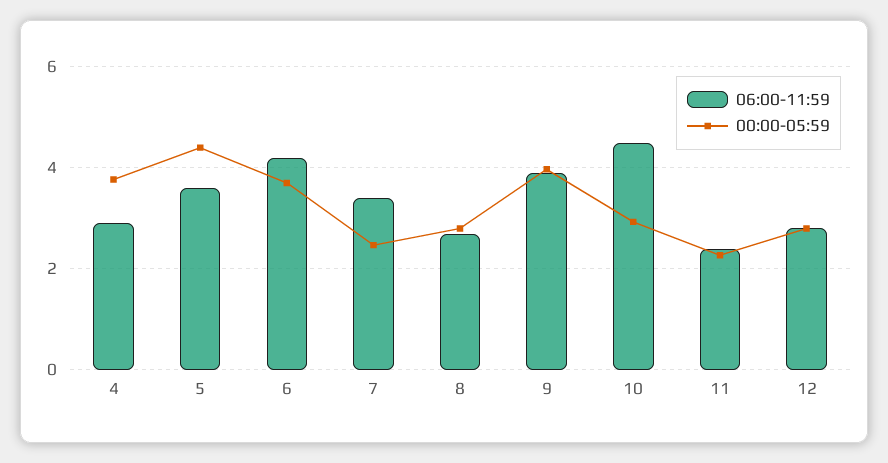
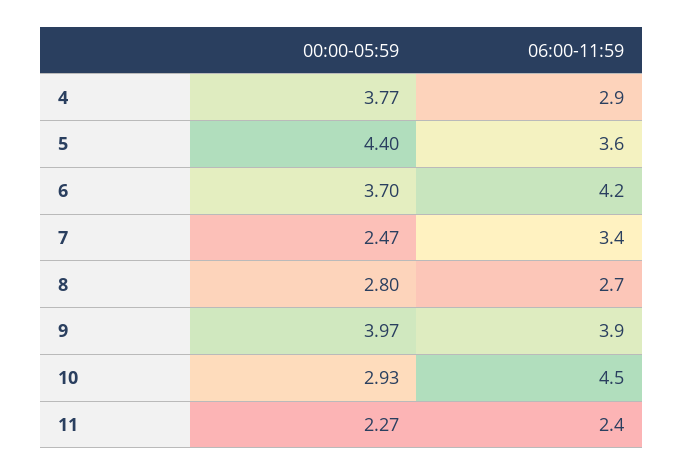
  {
    "06:00-11:59": {
      "4": 2.9,
      "5": 3.6,
      "6": 4.2,
      "7": 3.4,
      "8": 2.7,
      "9": 3.9,
      "10": 4.5,
-     "11": 2.4,
+     "11": 2.4
-     "12": 2.8
    },
    "00:00-05:59": {
      "4": 3.77,
      "5": 4.4,
      "6": 3.7,
      "7": 2.47,
      "8": 2.8,
      "9": 3.97,
      "10": 2.93,
-     "11": 2.27,
+     "11": 2.27
-     "12": 2.8
    }
  }

